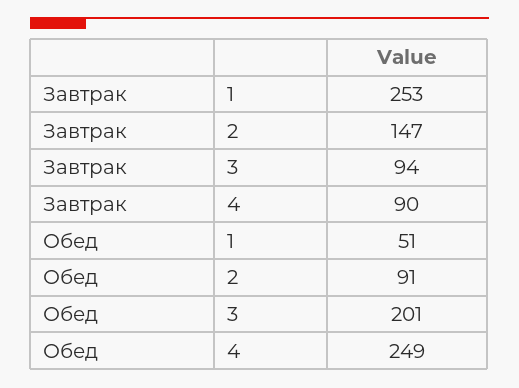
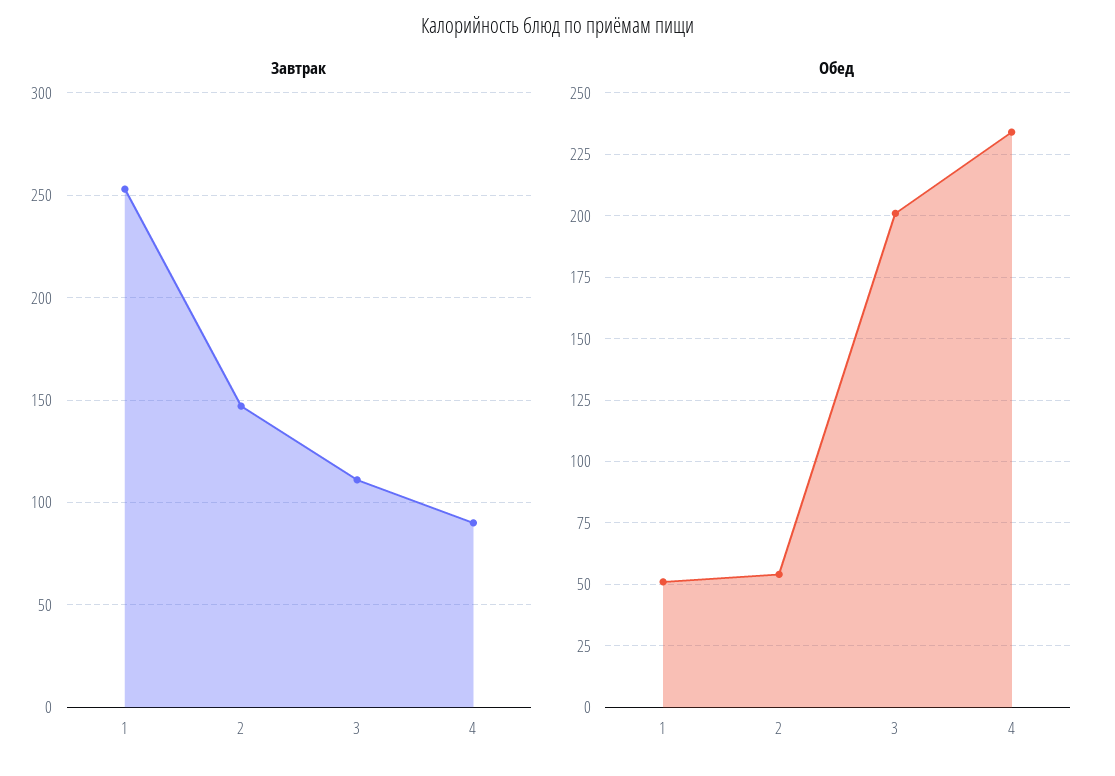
  {
    "Завтрак": {
      "1": 253,
      "2": 147,
-     "3": 94,
+     "3": 110,
      "4": 90
    },
    "Обед": {
      "1": 51,
-     "2": 91,
+     "2": 55,
      "3": 201,
-     "4": 249
+     "4": 235
    }
  }

